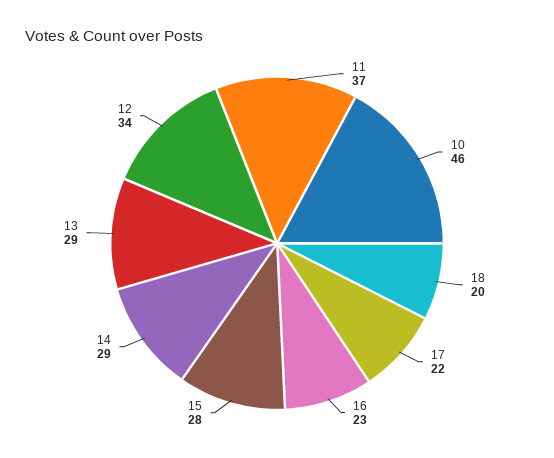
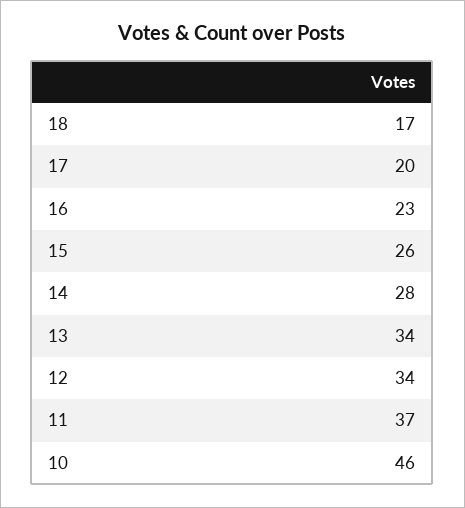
  {
    "11": 37,
    "10": 46,
-   "18": 20,
+   "18": 17,
-   "17": 22,
+   "17": 20,
    "16": 23,
-   "15": 28,
+   "15": 26,
-   "14": 29,
+   "14": 28,
-   "13": 29,
+   "13": 34,
    "12": 34
  }

